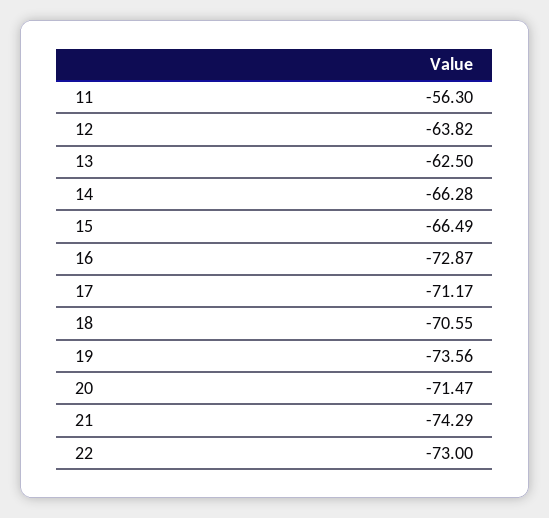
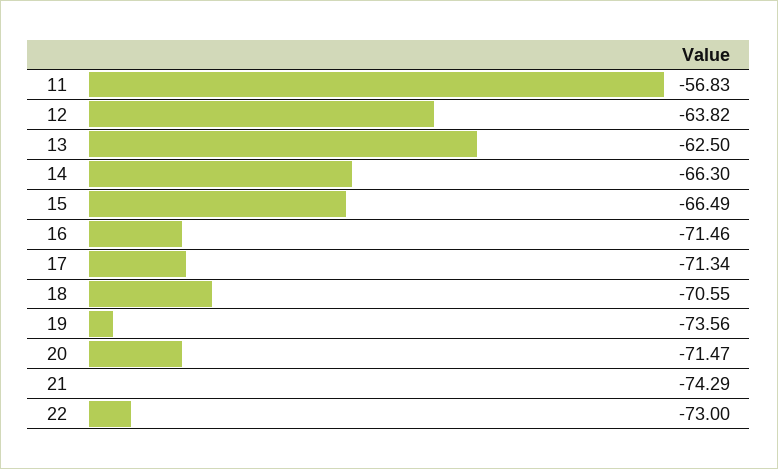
  {
-   "11": -56.3,
+   "11": -56.83,
    "12": -63.82,
    "13": -62.5,
-   "14": -66.28,
+   "14": -66.3,
    "15": -66.49,
-   "16": -72.87,
+   "16": -71.46,
-   "17": -71.17,
+   "17": -71.34,
    "18": -70.55,
    "19": -73.56,
    "20": -71.47,
    "21": -74.29,
    "22": -73
  }

